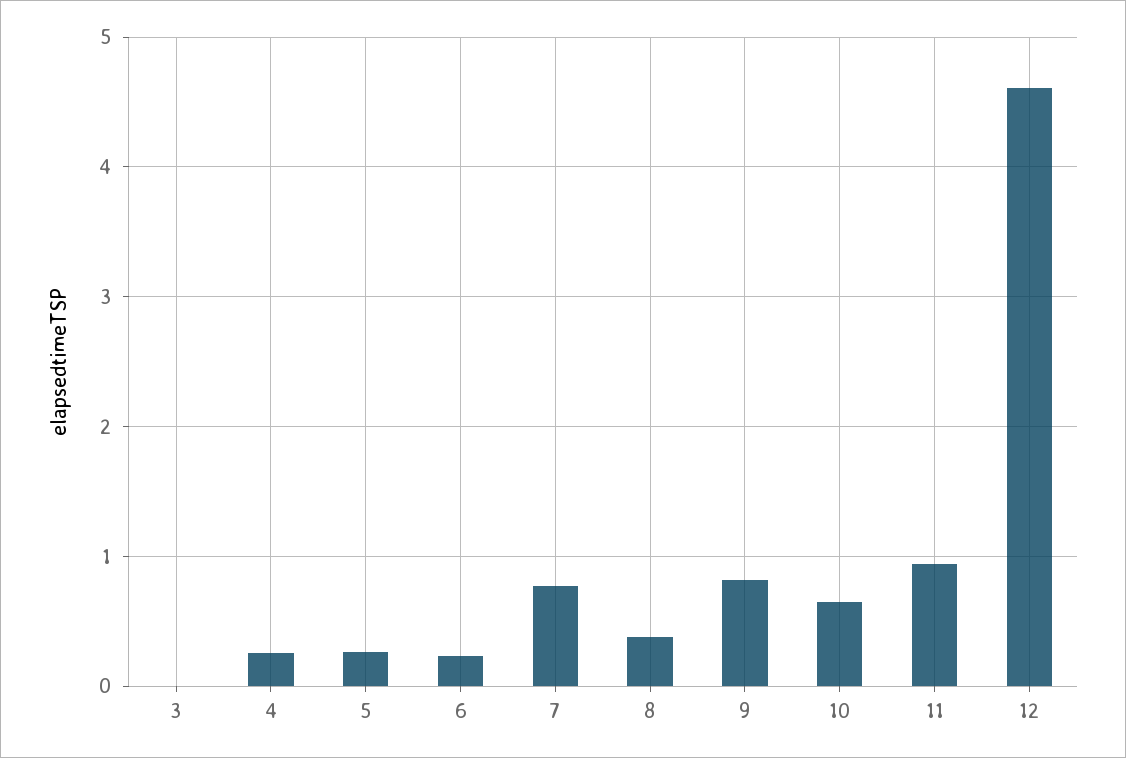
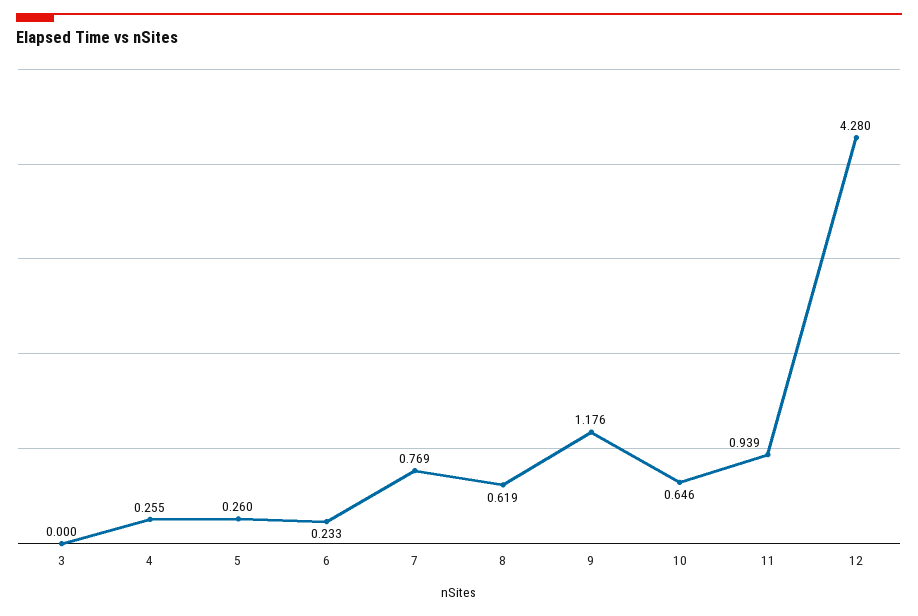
  {
    "3": 0,
    "4": 0.255,
    "5": 0.26,
    "6": 0.233,
    "7": 0.769,
-   "8": 0.4,
+   "8": 0.619,
-   "9": 0.8,
+   "9": 1.176,
    "10": 0.646,
    "11": 0.939,
-   "12": 4.6
+   "12": 4.28
  }

